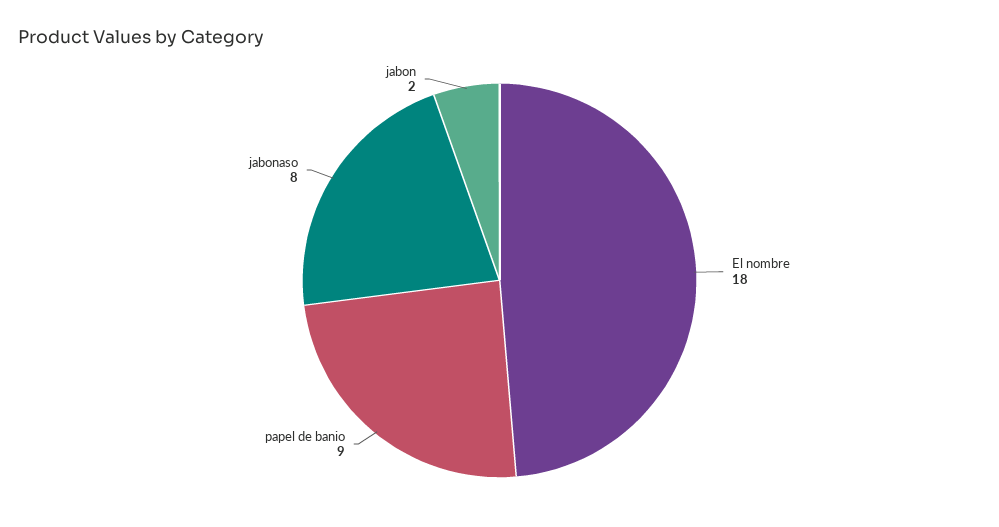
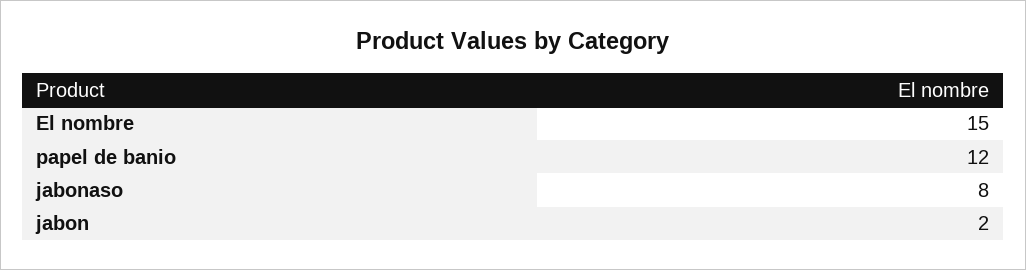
  {
-   "El nombre": 18,
+   "El nombre": 15,
-   "papel de banio": 9,
+   "papel de banio": 12,
    "jabonaso": 8,
    "jabon": 2
  }

